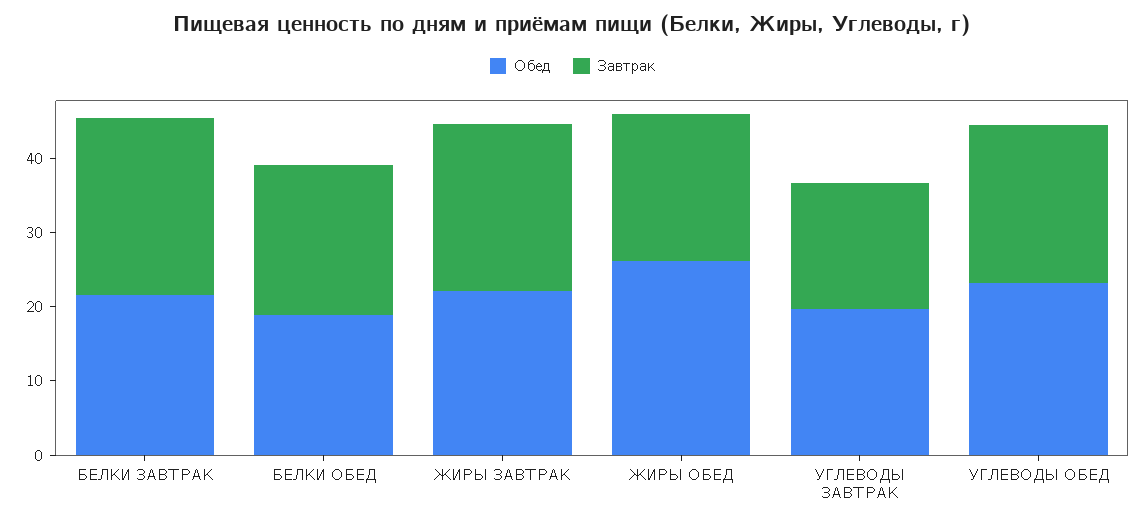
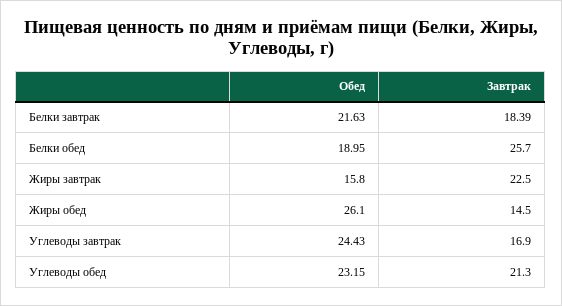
  {
    "Обед": {
      "БЕЛКИ ЗАВТРАК": 21.63,
      "БЕЛКИ ОБЕД": 18.95,
-     "ЖИРЫ ЗАВТРАК": 22,
+     "ЖИРЫ ЗАВТРАК": 15.8,
      "ЖИРЫ ОБЕД": 26.1,
-     "УГЛЕВОДЫ ЗАВТРАК": 20,
+     "УГЛЕВОДЫ ЗАВТРАК": 24.43,
      "УГЛЕВОДЫ ОБЕД": 23.15
    },
    "Завтрак": {
-     "БЕЛКИ ЗАВТРАК": 24,
+     "БЕЛКИ ЗАВТРАК": 18.39,
-     "БЕЛКИ ОБЕД": 20,
+     "БЕЛКИ ОБЕД": 25.7,
      "ЖИРЫ ЗАВТРАК": 22.5,
-     "ЖИРЫ ОБЕД": 20,
+     "ЖИРЫ ОБЕД": 14.5,
      "УГЛЕВОДЫ ЗАВТРАК": 16.9,
      "УГЛЕВОДЫ ОБЕД": 21.3
    }
  }

